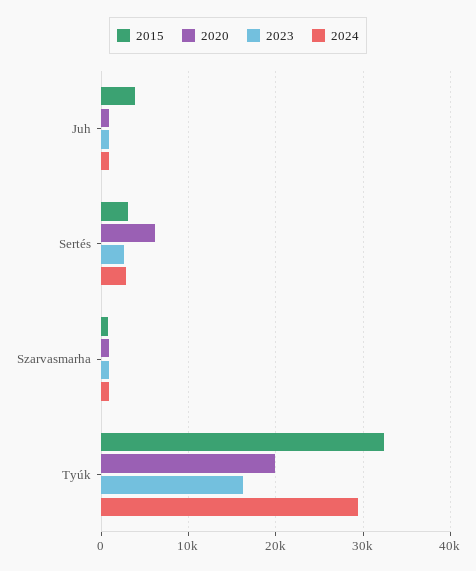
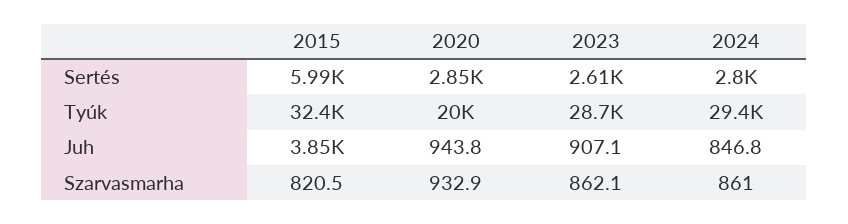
  {
    "2015": {
      "Juh": 3850,
-     "Sertés": 3000,
+     "Sertés": 5990,
      "Szarvasmarha": 820.5,
      "Tyúk": 32400
    },
    "2020": {
      "Juh": 943.8,
-     "Sertés": 6000,
+     "Sertés": 2850,
      "Szarvasmarha": 932.9,
      "Tyúk": 20000
    },
    "2023": {
      "Juh": 907.1,
      "Sertés": 2610,
      "Szarvasmarha": 862.1,
-     "Tyúk": 16000
+     "Tyúk": 28700
    },
    "2024": {
      "Juh": 846.8,
      "Sertés": 2800,
      "Szarvasmarha": 861,
      "Tyúk": 29400
    }
  }

